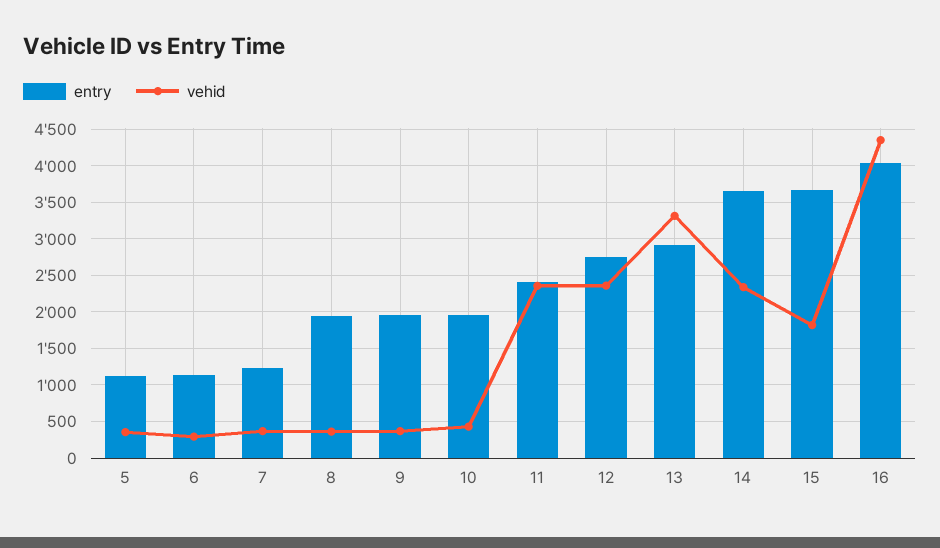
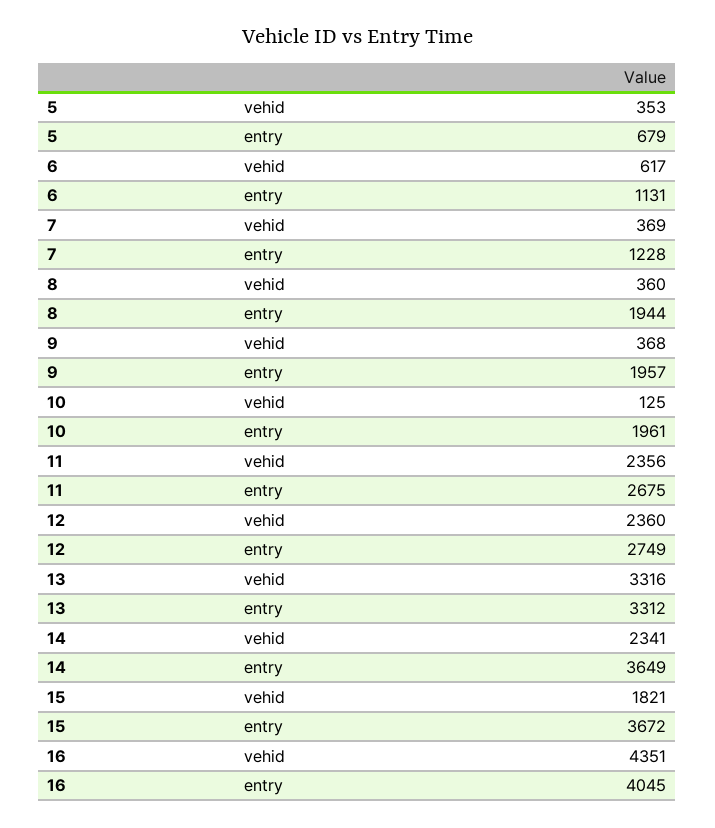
  {
    "entry": {
-     "5": 1100,
+     "5": 679,
      "6": 1131,
      "7": 1228,
      "8": 1944,
      "9": 1957,
      "10": 1961,
-     "11": 2400,
+     "11": 2675,
      "12": 2749,
-     "13": 2900,
+     "13": 3312,
      "14": 3649,
      "15": 3672,
      "16": 4045
    },
    "vehid": {
      "5": 353,
-     "6": 300,
+     "6": 617,
      "7": 369,
      "8": 360,
      "9": 368,
-     "10": 400,
+     "10": 125,
      "11": 2356,
      "12": 2360,
      "13": 3316,
      "14": 2341,
      "15": 1821,
      "16": 4351
    }
  }

